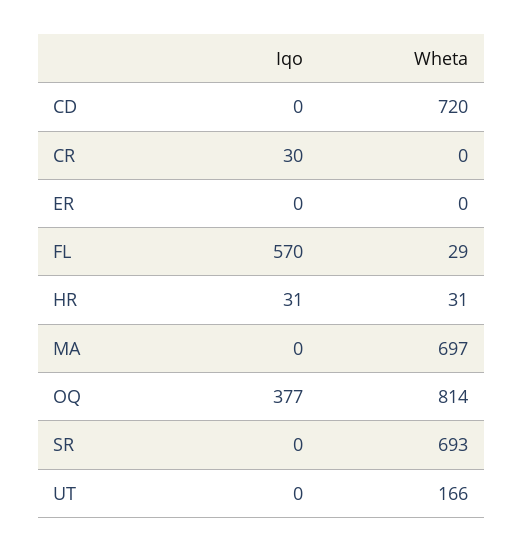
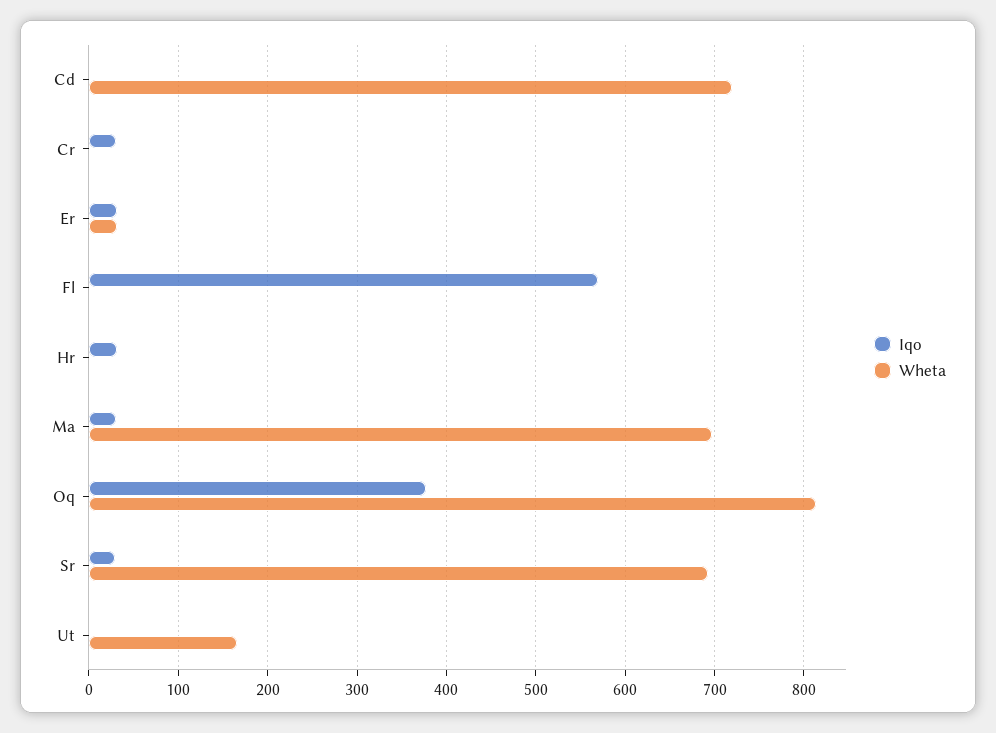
  {
    "Iqo": {
      "CD": 0,
      "CR": 30,
-     "ER": 0,
+     "ER": 30,
      "FL": 570,
      "HR": 31,
-     "MA": 0,
+     "MA": 30,
      "OQ": 377,
-     "SR": 0,
+     "SR": 30,
      "UT": 0
    },
    "Wheta": {
      "CD": 720,
      "CR": 0,
-     "ER": 0,
+     "ER": 30,
-     "FL": 29,
+     "FL": 0,
-     "HR": 31,
+     "HR": 0,
      "MA": 697,
      "OQ": 814,
      "SR": 693,
      "UT": 166
    }
  }

